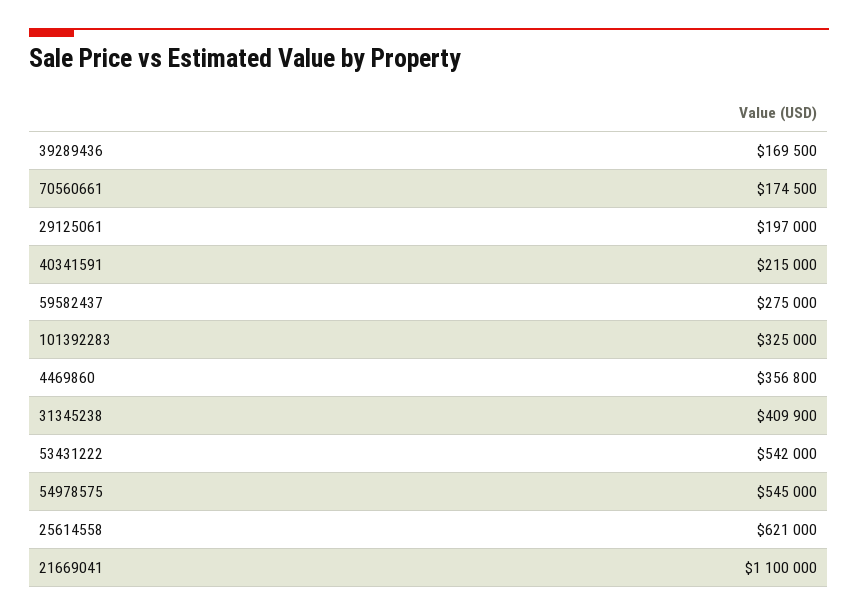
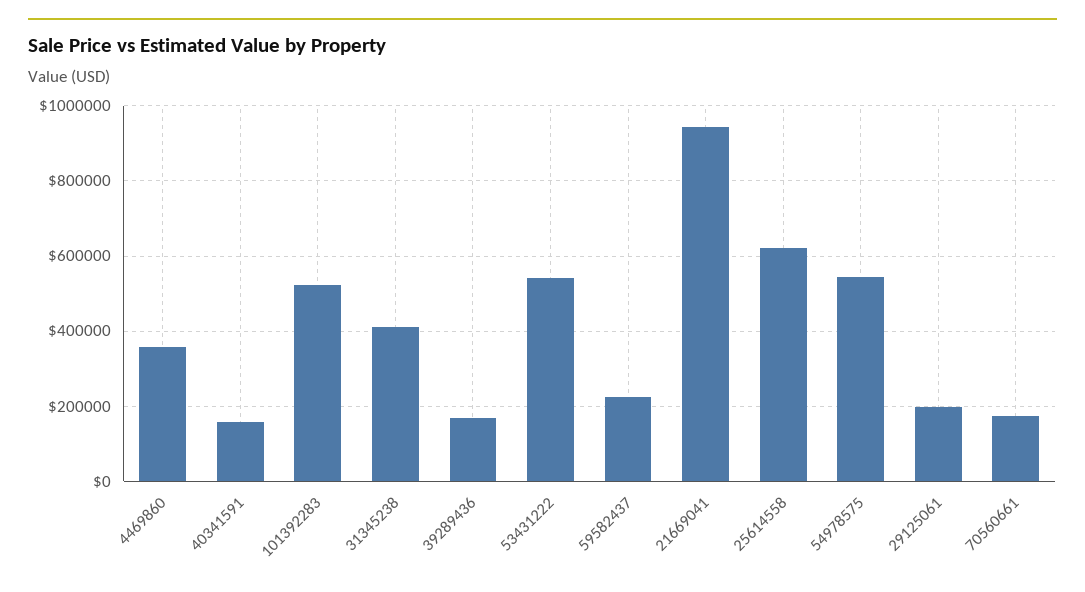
  {
    "39289436": 169500,
    "70560661": 174500,
    "29125061": 197000,
-   "40341591": 215000,
+   "40341591": 160000,
-   "59582437": 275000,
+   "59582437": 220000,
-   "101392283": 325000,
+   "101392283": 520000,
    "4469860": 356800,
    "31345238": 409900,
    "53431222": 542000,
    "54978575": 545000,
    "25614558": 621000,
-   "21669041": 1100000
+   "21669041": 940000
  }

